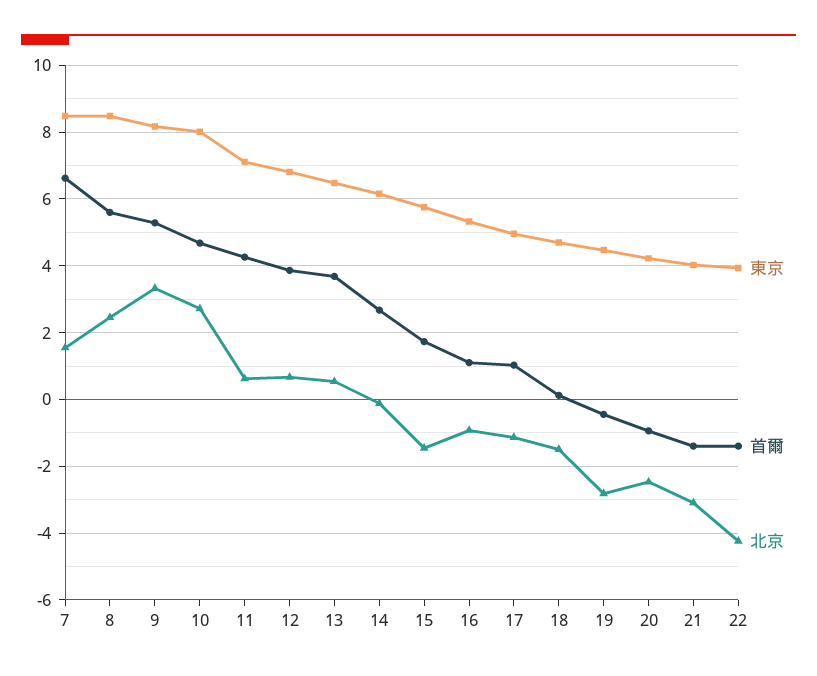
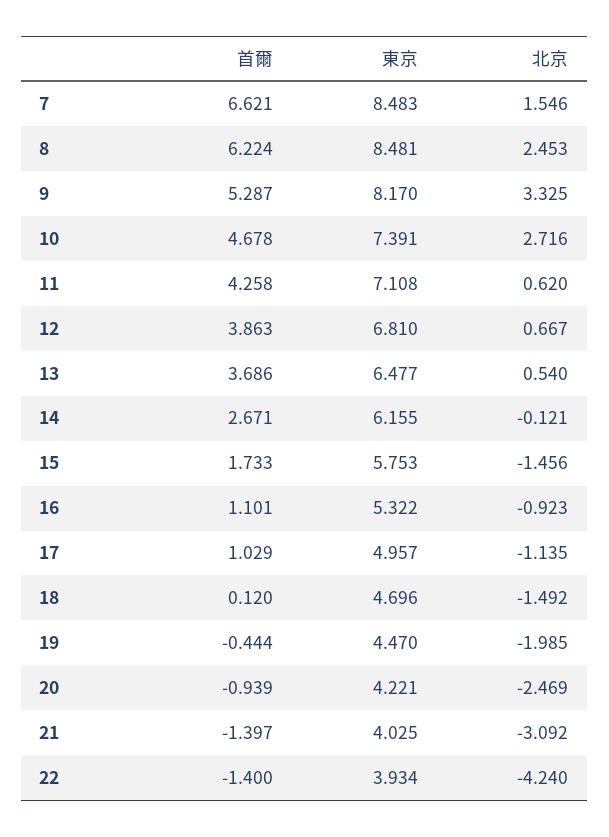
  {
    "東京": {
      "7": 8.483,
      "8": 8.481,
      "9": 8.17,
-     "10": 8,
+     "10": 7.391,
      "11": 7.108,
      "12": 6.81,
      "13": 6.477,
      "14": 6.155,
      "15": 5.753,
      "16": 5.322,
      "17": 4.957,
      "18": 4.696,
      "19": 4.47,
      "20": 4.221,
      "21": 4.025,
      "22": 3.934
    },
    "首爾": {
      "7": 6.621,
-     "8": 5.6,
+     "8": 6.224,
      "9": 5.287,
      "10": 4.678,
      "11": 4.258,
      "12": 3.863,
      "13": 3.686,
      "14": 2.671,
      "15": 1.733,
      "16": 1.101,
      "17": 1.029,
      "18": 0.12,
      "19": -0.444,
      "20": -0.939,
      "21": -1.397,
      "22": -1.4
    },
    "北京": {
      "7": 1.546,
      "8": 2.453,
      "9": 3.325,
      "10": 2.716,
      "11": 0.62,
      "12": 0.667,
      "13": 0.54,
      "14": -0.121,
      "15": -1.456,
      "16": -0.923,
      "17": -1.135,
      "18": -1.492,
-     "19": -2.8,
+     "19": -1.985,
      "20": -2.469,
      "21": -3.092,
      "22": -4.24
    }
  }

